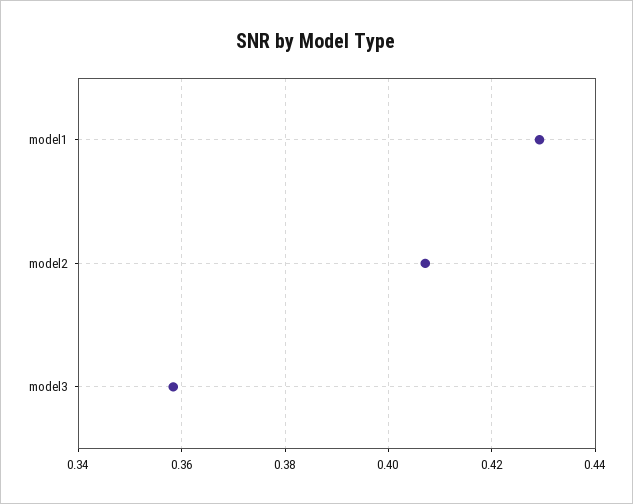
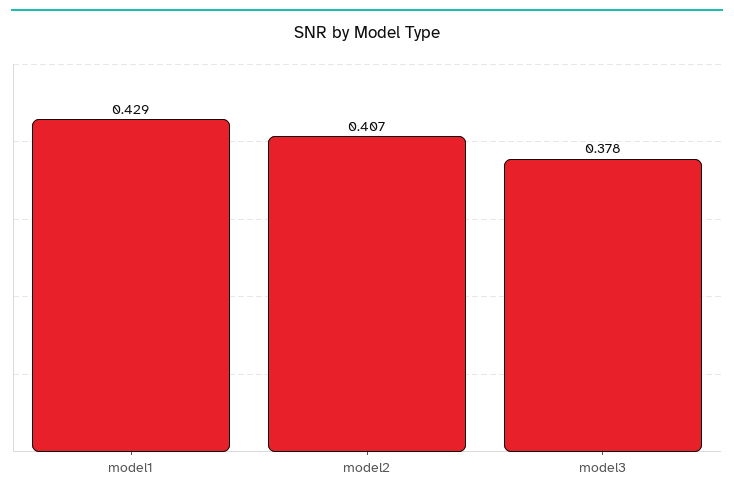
  {
    "model1": 0.429,
    "model2": 0.407,
-   "model3": 0.358
+   "model3": 0.378
  }

